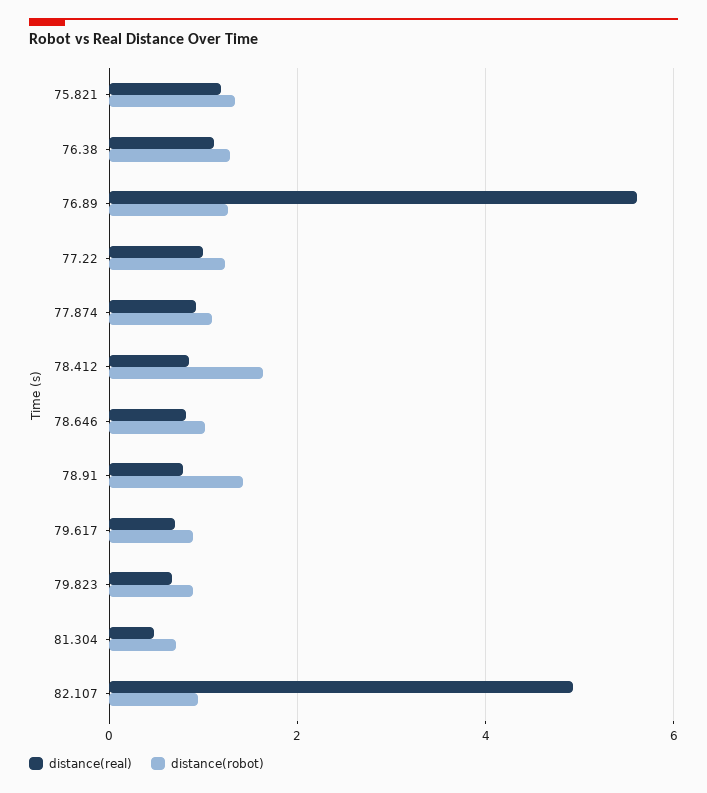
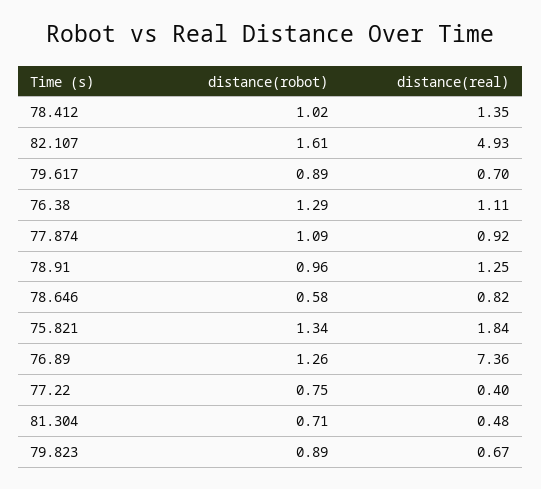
  {
    "distance(real)": {
-     "75.821": 1.2,
+     "75.821": 1.84,
      "76.38": 1.11,
-     "76.89": 5.6,
+     "76.89": 7.36,
-     "77.22": 1,
+     "77.22": 0.4,
      "77.874": 0.92,
-     "78.412": 0.8,
+     "78.412": 1.35,
      "78.646": 0.82,
-     "78.91": 0.8,
+     "78.91": 1.25,
      "79.617": 0.7,
      "79.823": 0.67,
      "81.304": 0.48,
      "82.107": 4.93
    },
    "distance(robot)": {
      "75.821": 1.34,
      "76.38": 1.29,
      "76.89": 1.26,
-     "77.22": 1.2,
+     "77.22": 0.75,
      "77.874": 1.09,
-     "78.412": 1.6,
+     "78.412": 1.02,
-     "78.646": 1,
+     "78.646": 0.58,
-     "78.91": 1.4,
+     "78.91": 0.96,
      "79.617": 0.89,
      "79.823": 0.89,
      "81.304": 0.71,
-     "82.107": 1
+     "82.107": 1.61
    }
  }

